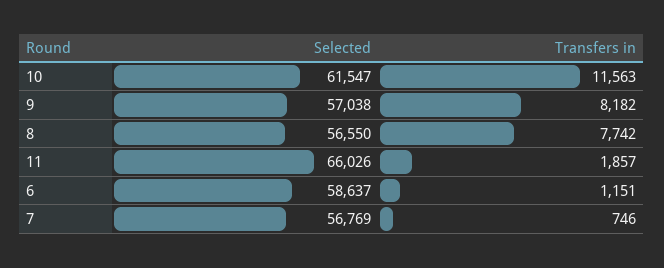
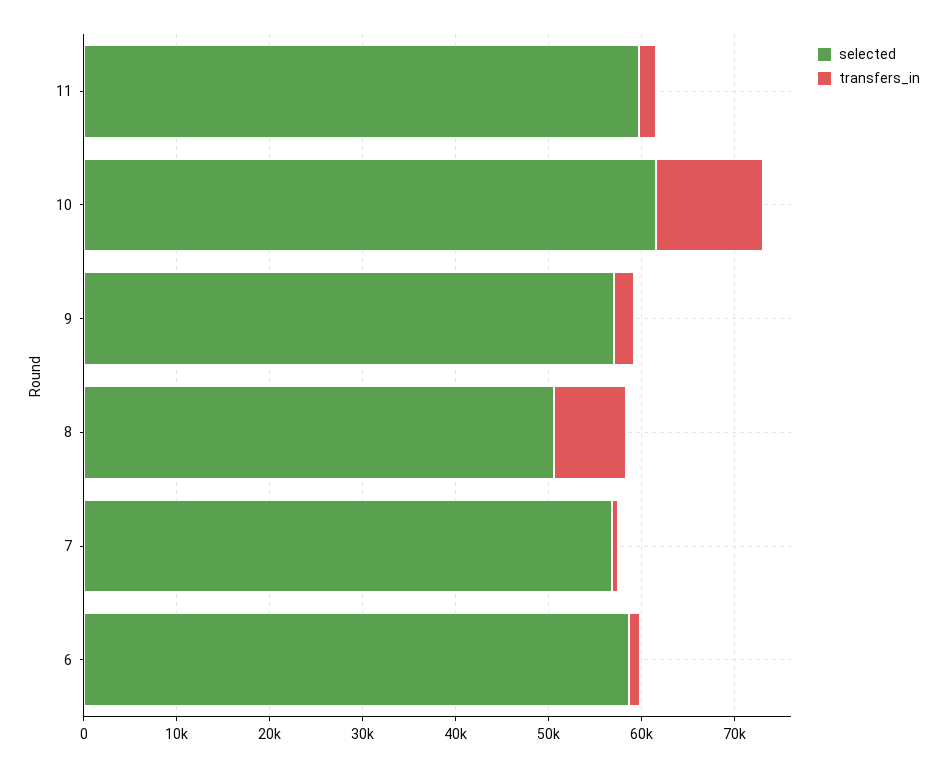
  {
    "Selected": {
      "10": 61547,
      "9": 57038,
-     "8": 56550,
+     "8": 50000,
-     "11": 66026,
+     "11": 60000,
      "6": 58637,
      "7": 56769
    },
    "Transfers in": {
      "10": 11563,
-     "9": 8182,
+     "9": 2000,
      "8": 7742,
      "11": 1857,
      "6": 1151,
      "7": 746
    }
  }

